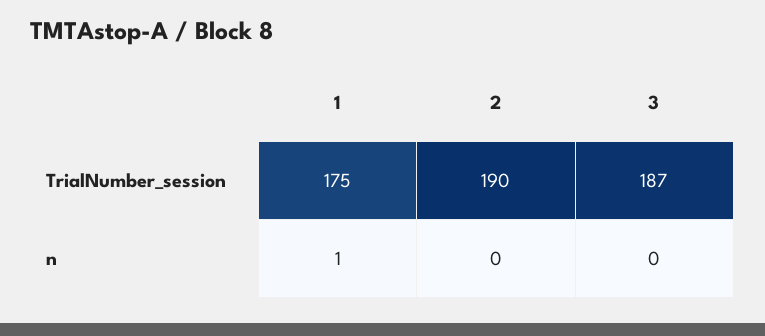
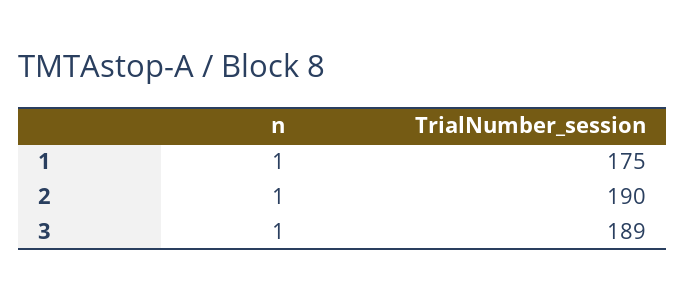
  {
    "1": {
      "TrialNumber_session": 175,
      "n": 1
    },
    "2": {
      "TrialNumber_session": 190,
-     "n": 0
+     "n": 1
    },
    "3": {
-     "TrialNumber_session": 187,
+     "TrialNumber_session": 189,
-     "n": 0
+     "n": 1
    }
  }

